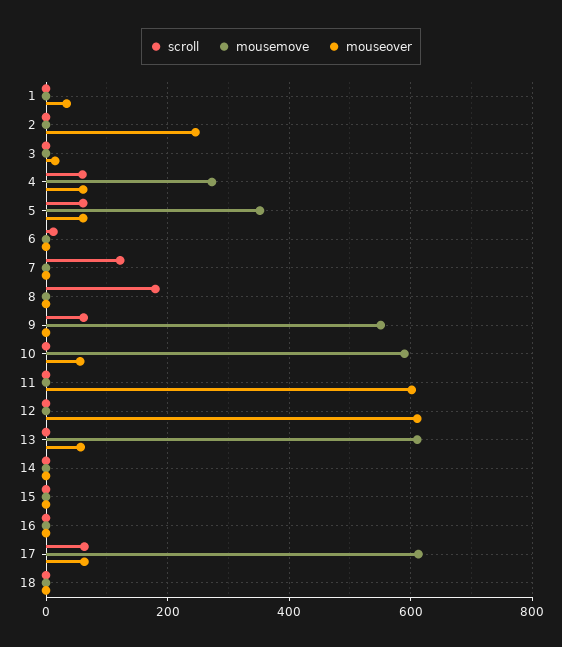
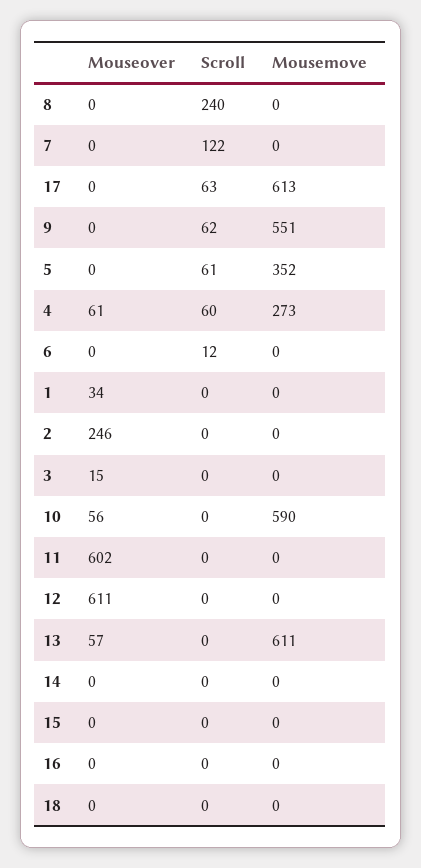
  {
    "scroll": {
      "1": 0,
      "2": 0,
      "3": 0,
      "4": 60,
      "5": 61,
      "6": 12,
      "7": 122,
-     "8": 180,
+     "8": 240,
      "9": 62,
      "10": 0,
      "11": 0,
      "12": 0,
      "13": 0,
      "14": 0,
      "15": 0,
      "16": 0,
      "17": 63,
      "18": 0
    },
    "mousemove": {
      "1": 0,
      "2": 0,
      "3": 0,
      "4": 273,
      "5": 352,
      "6": 0,
      "7": 0,
      "8": 0,
      "9": 551,
      "10": 590,
      "11": 0,
      "12": 0,
      "13": 611,
      "14": 0,
      "15": 0,
      "16": 0,
      "17": 613,
      "18": 0
    },
    "mouseover": {
      "1": 34,
      "2": 246,
      "3": 15,
      "4": 61,
-     "5": 60,
+     "5": 0,
      "6": 0,
      "7": 0,
      "8": 0,
      "9": 0,
      "10": 56,
      "11": 602,
      "12": 611,
      "13": 57,
      "14": 0,
      "15": 0,
      "16": 0,
-     "17": 60,
+     "17": 0,
      "18": 0
    }
  }

